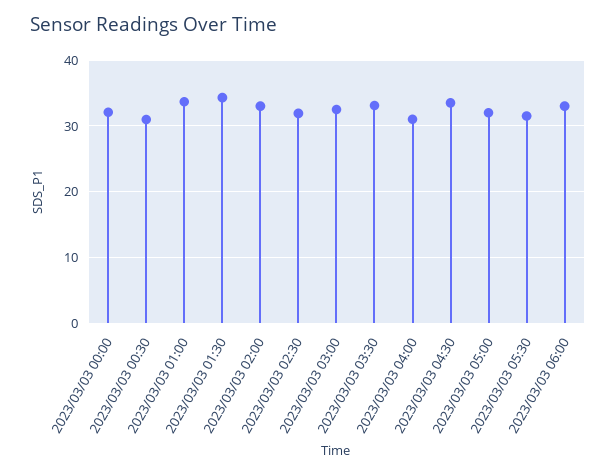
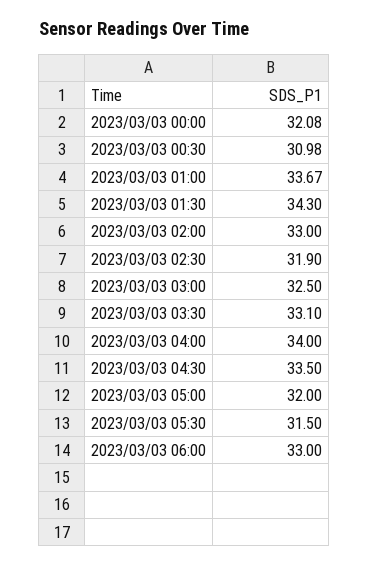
  {
    "2023/03/03 00:00": 32.08,
    "2023/03/03 00:30": 30.98,
    "2023/03/03 01:00": 33.67,
    "2023/03/03 01:30": 34.3,
    "2023/03/03 02:00": 33,
    "2023/03/03 02:30": 31.9,
    "2023/03/03 03:00": 32.5,
    "2023/03/03 03:30": 33.1,
-   "2023/03/03 04:00": 31,
+   "2023/03/03 04:00": 34,
    "2023/03/03 04:30": 33.5,
    "2023/03/03 05:00": 32,
    "2023/03/03 05:30": 31.5,
    "2023/03/03 06:00": 33
  }

